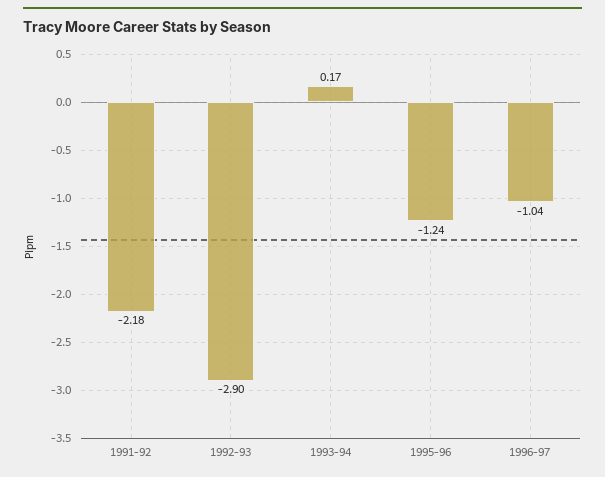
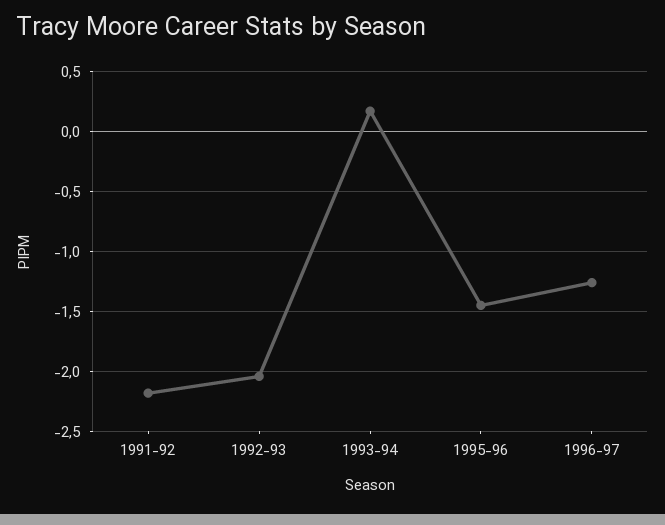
  {
    "1991-92": -2.18,
-   "1992-93": -2.9,
+   "1992-93": -2.05,
    "1993-94": 0.17,
-   "1995-96": -1.24,
+   "1995-96": -1.45,
-   "1996-97": -1.04
+   "1996-97": -1.25
  }

